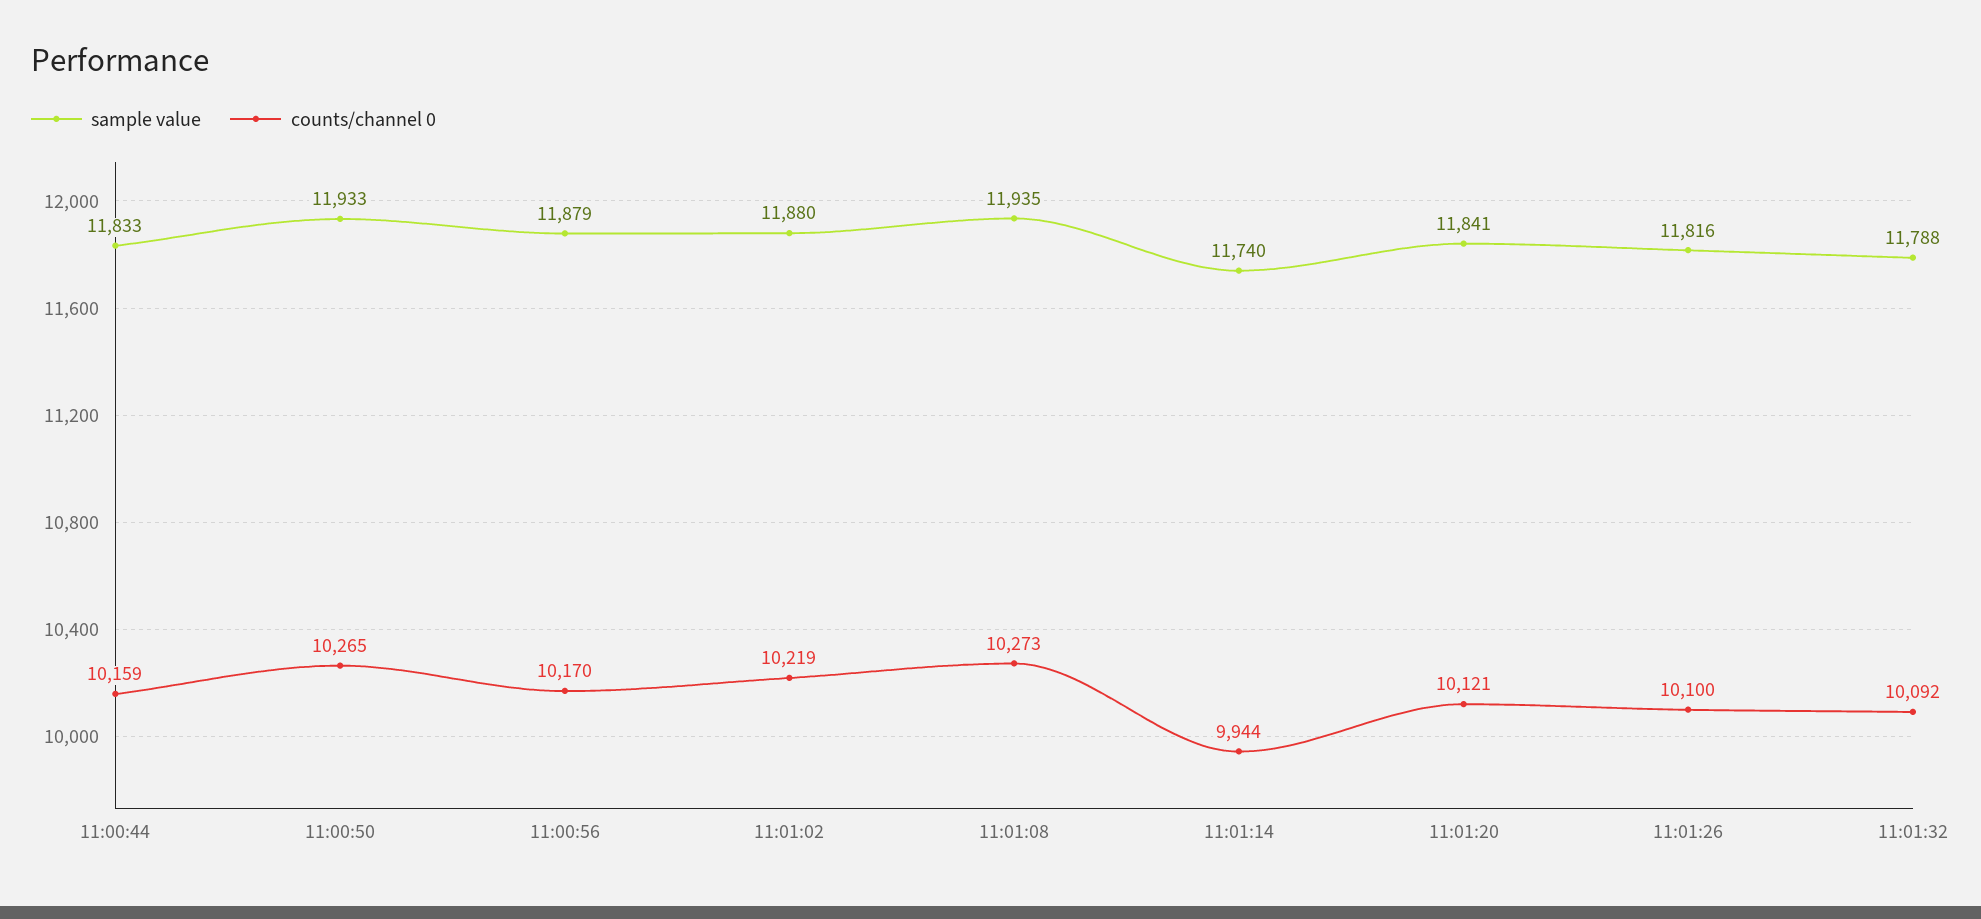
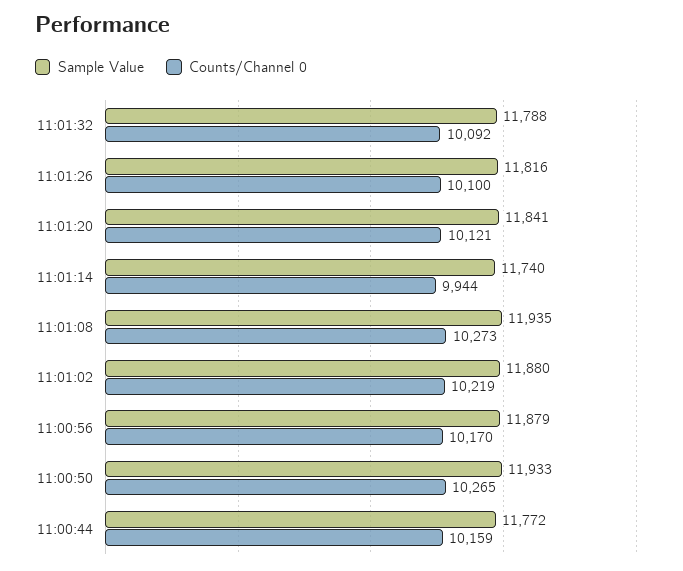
  {
    "sample value": {
-     "11:00:44": 11833,
+     "11:00:44": 11772,
      "11:00:50": 11933,
      "11:00:56": 11879,
      "11:01:02": 11880,
      "11:01:08": 11935,
      "11:01:14": 11740,
      "11:01:20": 11841,
      "11:01:26": 11816,
      "11:01:32": 11788
    },
    "counts/channel 0": {
      "11:00:44": 10159,
      "11:00:50": 10265,
      "11:00:56": 10170,
      "11:01:02": 10219,
      "11:01:08": 10273,
      "11:01:14": 9944,
      "11:01:20": 10121,
      "11:01:26": 10100,
      "11:01:32": 10092
    }
  }

